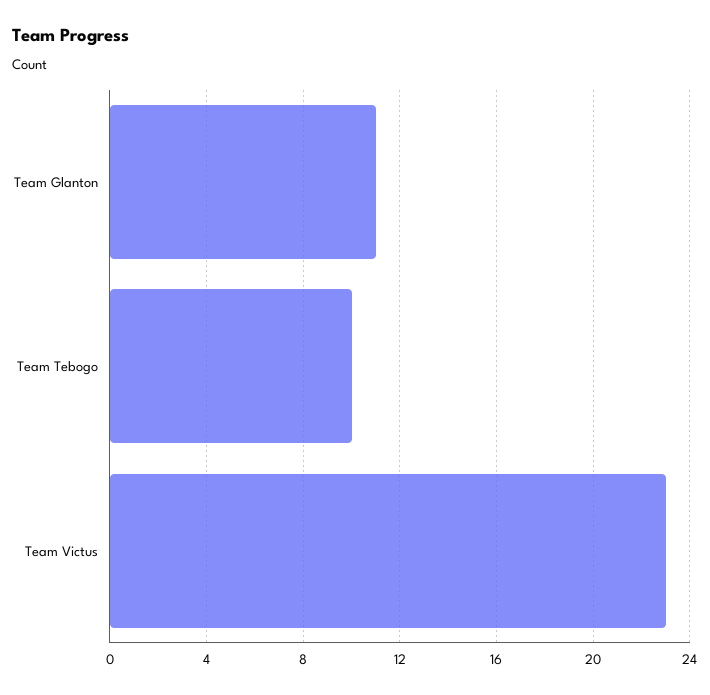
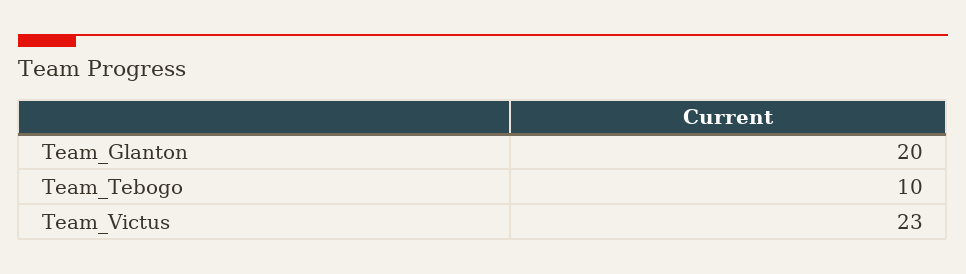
  {
-   "Team Glanton": 11,
+   "Team Glanton": 20,
    "Team Tebogo": 10,
    "Team Victus": 23
  }

